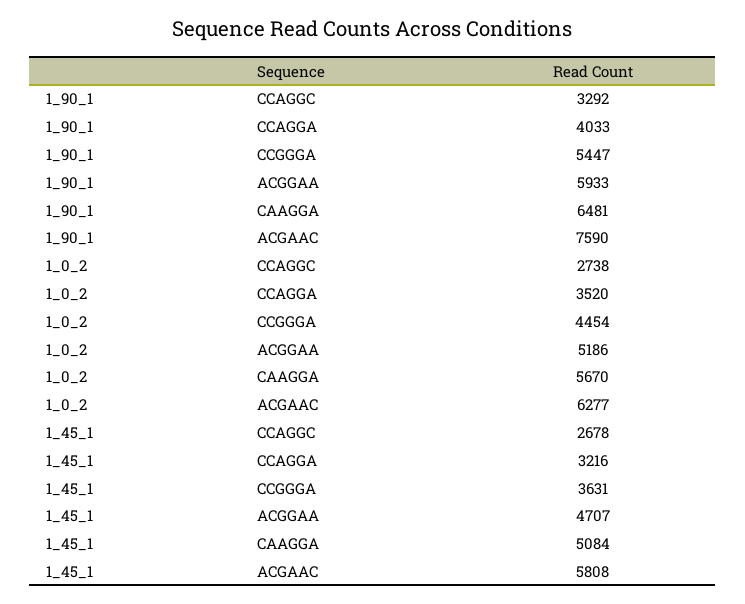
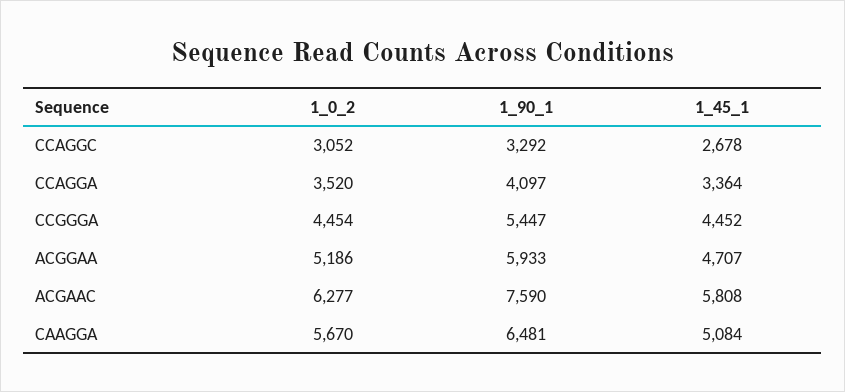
  {
    "1_90_1": {
      "CCAGGC": 3292,
-     "CCAGGA": 4033,
+     "CCAGGA": 4097,
      "CCGGGA": 5447,
      "ACGGAA": 5933,
      "CAAGGA": 6481,
      "ACGAAC": 7590
    },
    "1_0_2": {
-     "CCAGGC": 2738,
+     "CCAGGC": 3052,
      "CCAGGA": 3520,
      "CCGGGA": 4454,
      "ACGGAA": 5186,
      "CAAGGA": 5670,
      "ACGAAC": 6277
    },
    "1_45_1": {
      "CCAGGC": 2678,
-     "CCAGGA": 3216,
+     "CCAGGA": 3364,
-     "CCGGGA": 3631,
+     "CCGGGA": 4452,
      "ACGGAA": 4707,
      "CAAGGA": 5084,
      "ACGAAC": 5808
    }
  }

